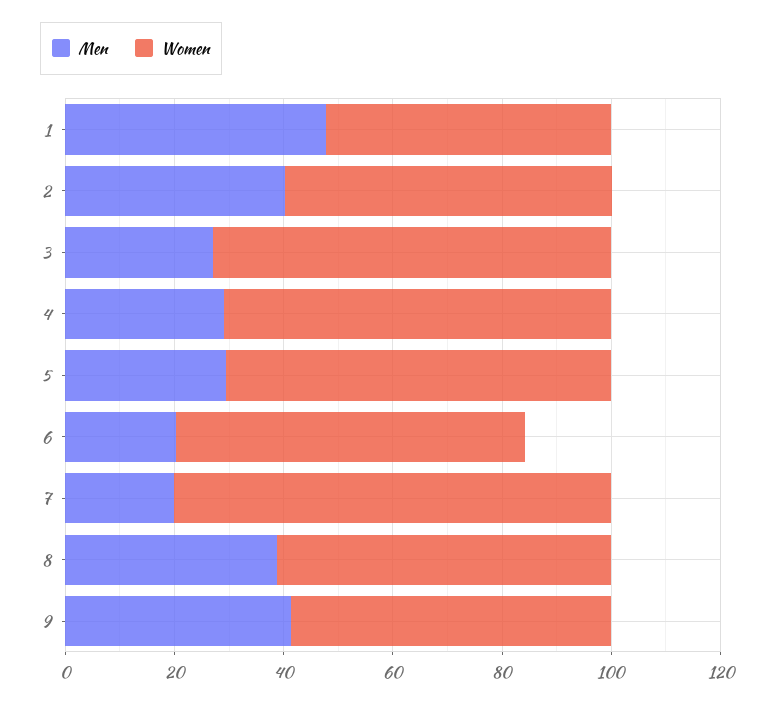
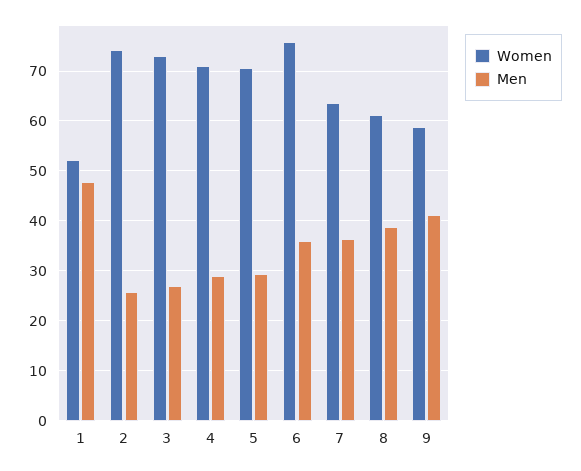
  {
    "Men": {
      "1": 48,
-     "2": 40,
+     "2": 26,
      "3": 26,
      "4": 30,
      "5": 30,
-     "6": 20,
+     "6": 36,
-     "7": 20,
+     "7": 36,
      "8": 38,
      "9": 42
    },
    "Women": {
      "1": 52,
-     "2": 60,
+     "2": 74,
      "3": 74,
      "4": 70,
      "5": 70,
-     "6": 65,
+     "6": 76,
-     "7": 80,
+     "7": 64,
      "8": 62,
      "9": 58
    }
  }

